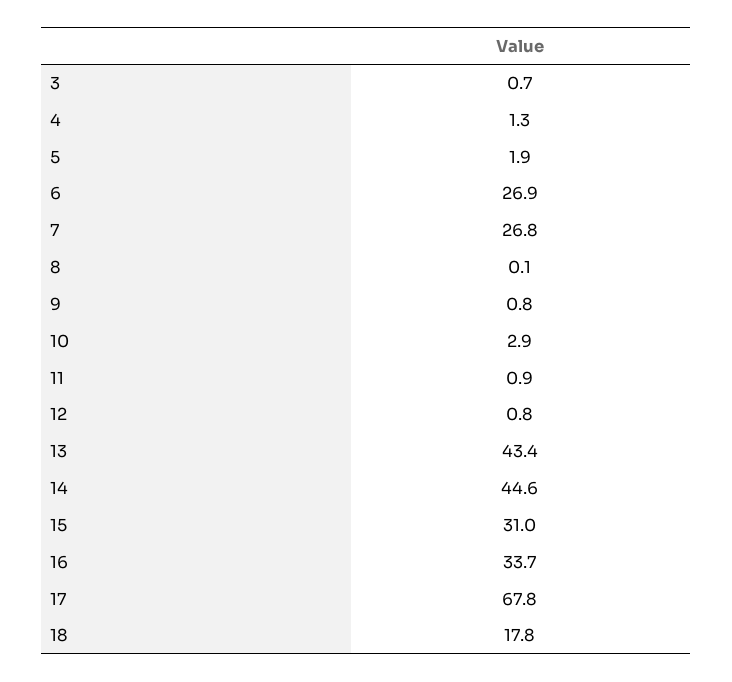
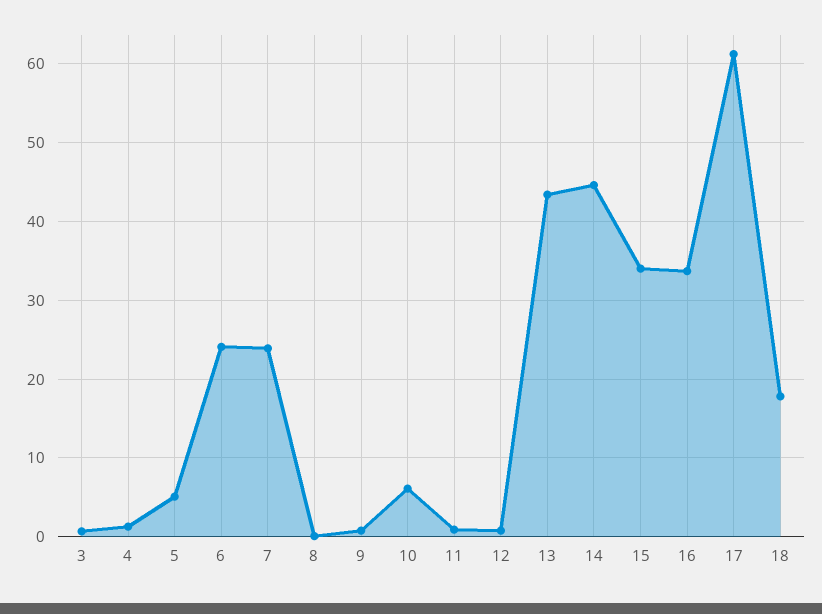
  {
    "3": 0.7,
    "4": 1.3,
-   "5": 1.9,
+   "5": 5,
-   "6": 26.9,
+   "6": 24,
-   "7": 26.8,
+   "7": 24,
    "8": 0.1,
    "9": 0.8,
-   "10": 2.9,
+   "10": 6,
    "11": 0.9,
    "12": 0.8,
    "13": 43.4,
    "14": 44.6,
-   "15": 31,
+   "15": 34,
    "16": 33.7,
-   "17": 67.8,
+   "17": 61,
    "18": 17.8
  }

